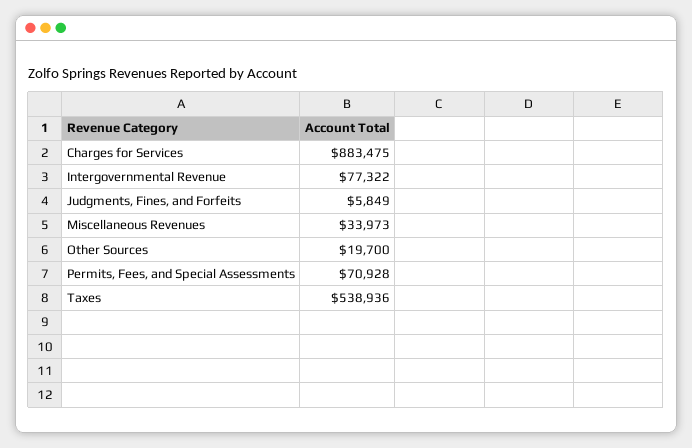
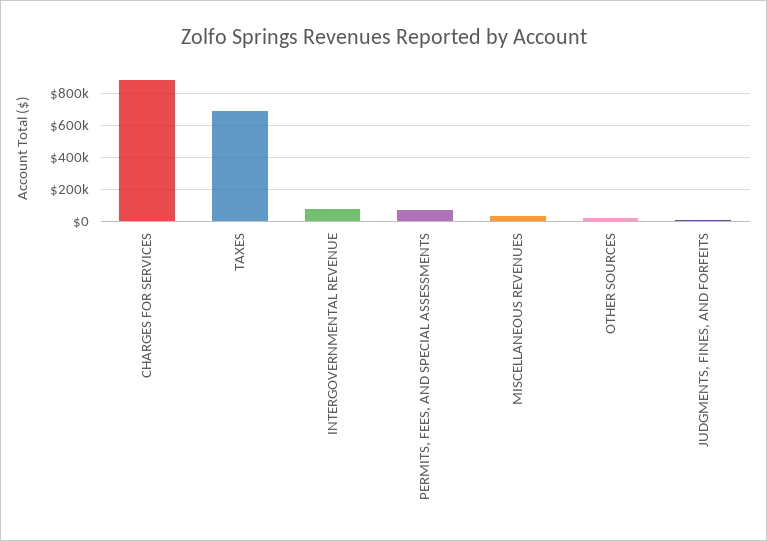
  {
    "Charges for Services": 883475,
    "Intergovernmental Revenue": 77322,
    "Judgments, Fines, and Forfeits": 5849,
    "Miscellaneous Revenues": 33973,
    "Other Sources": 19700,
    "Permits, Fees, and Special Assessments": 70928,
-   "Taxes": 538936
+   "Taxes": 700000
  }

